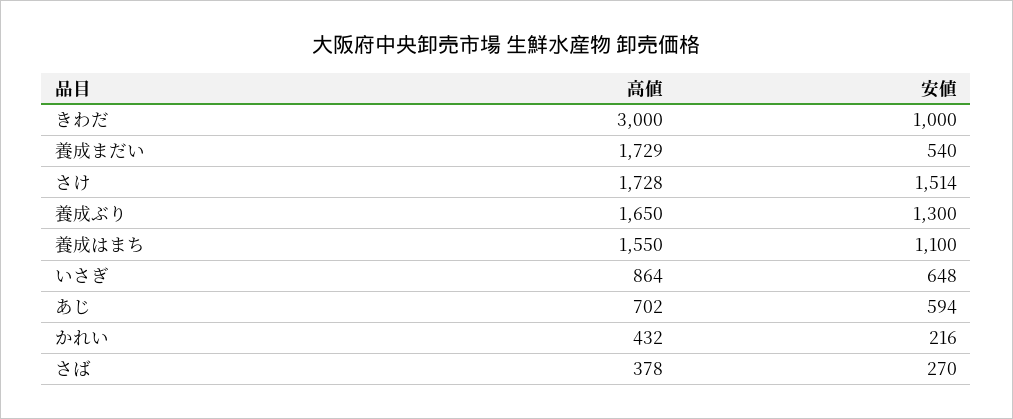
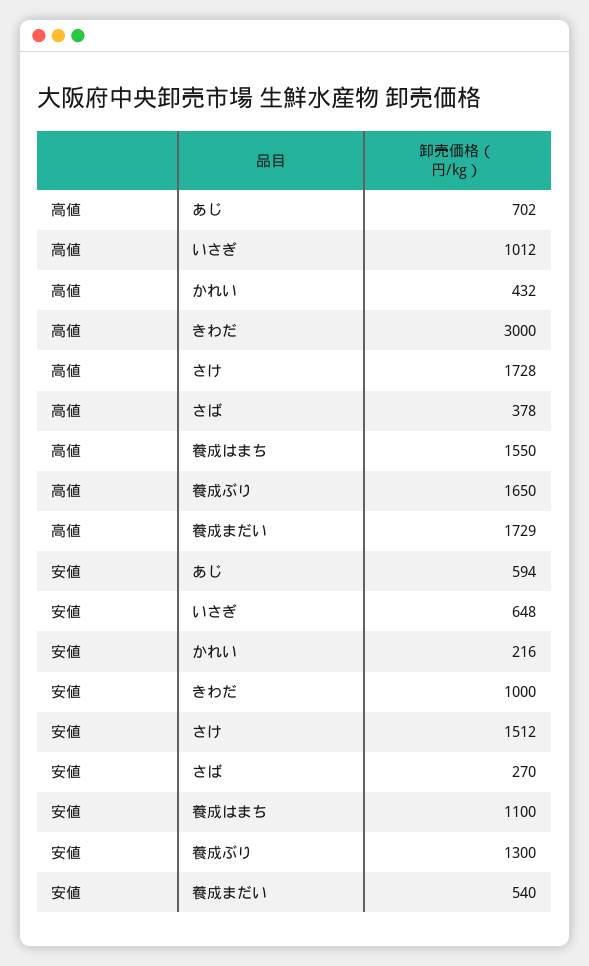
  {
    "高値": {
      "きわだ": 3000,
      "養成まだい": 1729,
      "さけ": 1728,
      "養成ぶり": 1650,
      "養成はまち": 1550,
-     "いさぎ": 864,
+     "いさぎ": 1012,
      "あじ": 702,
      "かれい": 432,
      "さば": 378
    },
    "安値": {
      "きわだ": 1000,
      "養成まだい": 540,
-     "さけ": 1514,
+     "さけ": 1512,
      "養成ぶり": 1300,
      "養成はまち": 1100,
      "いさぎ": 648,
      "あじ": 594,
      "かれい": 216,
      "さば": 270
    }
  }

